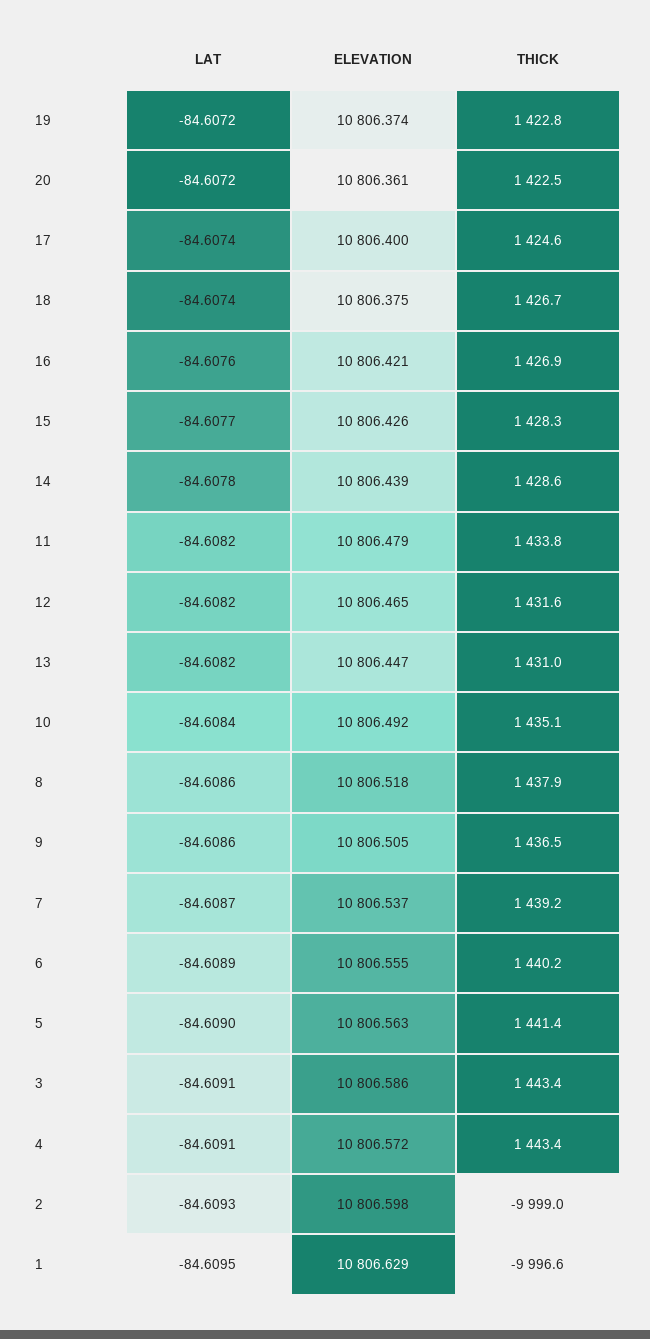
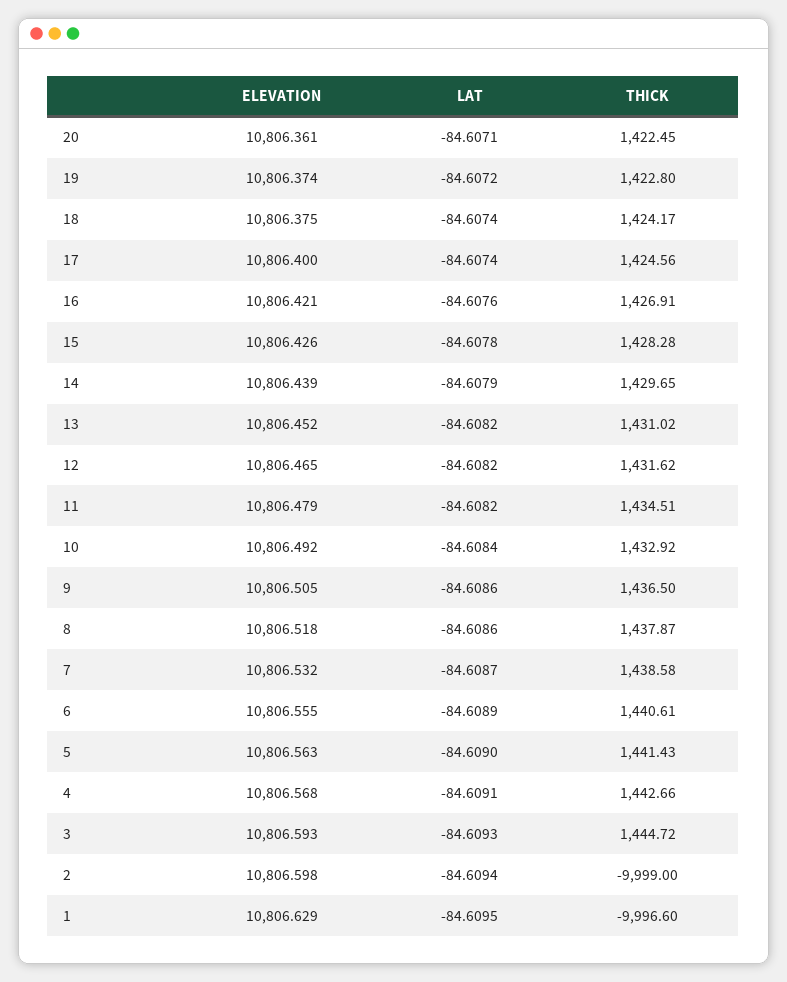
  {
    "LAT": {
      "19": -84.6072,
-     "20": -84.6072,
+     "20": -84.6071,
      "17": -84.6074,
      "18": -84.6074,
      "16": -84.6076,
-     "15": -84.6077,
+     "15": -84.6078,
-     "14": -84.6078,
+     "14": -84.6079,
      "11": -84.6082,
      "12": -84.6082,
      "13": -84.6082,
      "10": -84.6084,
      "8": -84.6086,
      "9": -84.6086,
      "7": -84.6087,
      "6": -84.6089,
      "5": -84.609,
-     "3": -84.6091,
+     "3": -84.6093,
      "4": -84.6091,
-     "2": -84.6093,
+     "2": -84.6094,
      "1": -84.6095
    },
    "ELEVATION": {
      "19": 10806.374,
      "20": 10806.361,
      "17": 10806.4,
      "18": 10806.375,
      "16": 10806.421,
      "15": 10806.426,
      "14": 10806.439,
      "11": 10806.479,
      "12": 10806.465,
-     "13": 10806.447,
+     "13": 10806.452,
      "10": 10806.492,
      "8": 10806.518,
      "9": 10806.505,
-     "7": 10806.537,
+     "7": 10806.532,
      "6": 10806.555,
      "5": 10806.563,
-     "3": 10806.586,
+     "3": 10806.593,
-     "4": 10806.572,
+     "4": 10806.568,
      "2": 10806.598,
      "1": 10806.629
    },
    "THICK": {
      "19": 1422.8,
      "20": 1422.45,
      "17": 1424.56,
-     "18": 1426.7,
+     "18": 1424.17,
      "16": 1426.91,
      "15": 1428.28,
-     "14": 1428.6,
+     "14": 1429.65,
-     "11": 1433.8,
+     "11": 1434.51,
      "12": 1431.62,
      "13": 1431.02,
-     "10": 1435.1,
+     "10": 1432.92,
      "8": 1437.87,
      "9": 1436.5,
-     "7": 1439.2,
+     "7": 1438.58,
-     "6": 1440.2,
+     "6": 1440.61,
      "5": 1441.43,
-     "3": 1443.4,
+     "3": 1444.72,
-     "4": 1443.4,
+     "4": 1442.66,
      "2": -9999,
      "1": -9996.6
    }
  }

